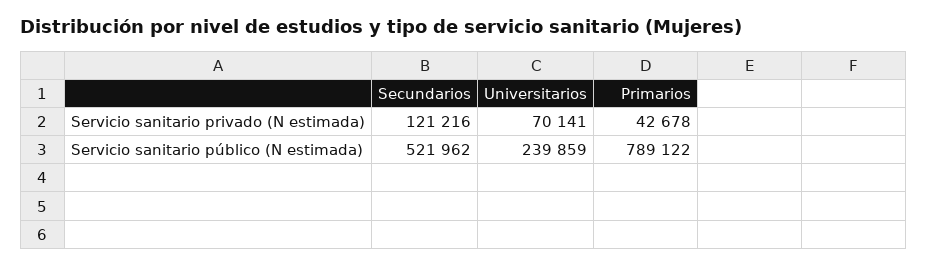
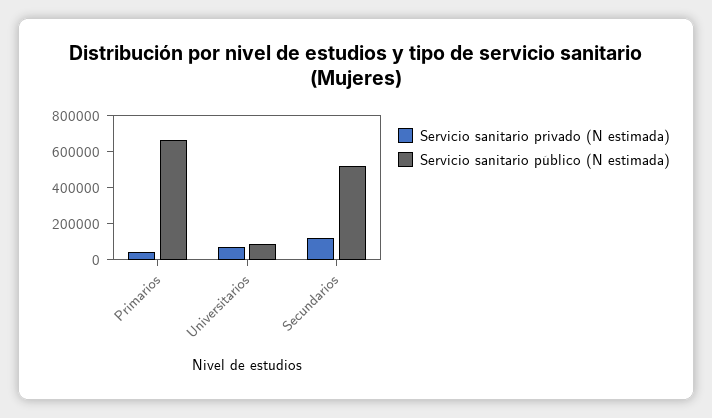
  {
    "Servicio sanitario privado (N estimada)": {
      "Secundarios": 121216,
      "Universitarios": 70141,
      "Primarios": 42678
    },
    "Servicio sanitario público (N estimada)": {
      "Secundarios": 521962,
-     "Universitarios": 239859,
+     "Universitarios": 100000,
-     "Primarios": 789122
+     "Primarios": 650000
    }
  }

